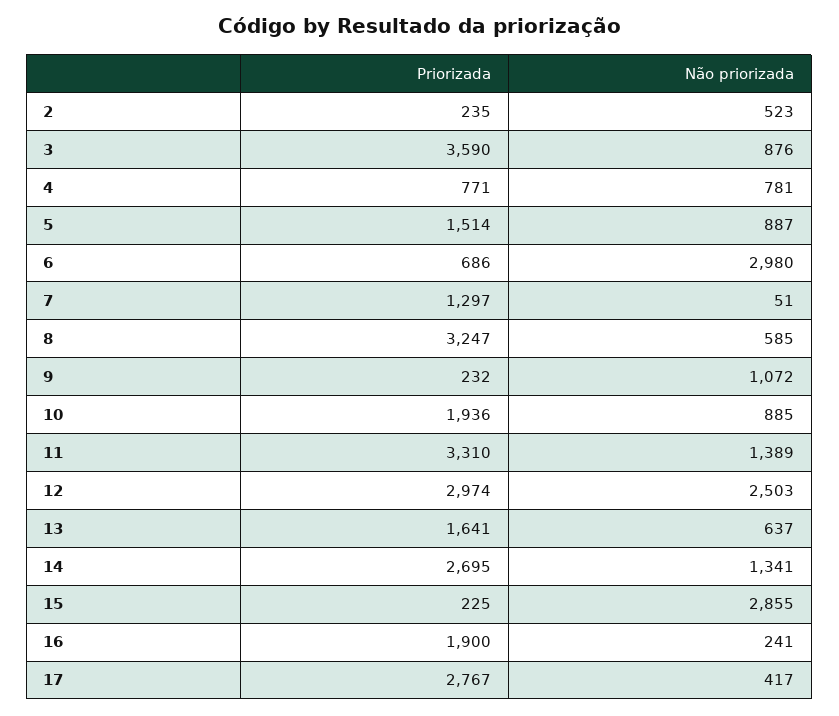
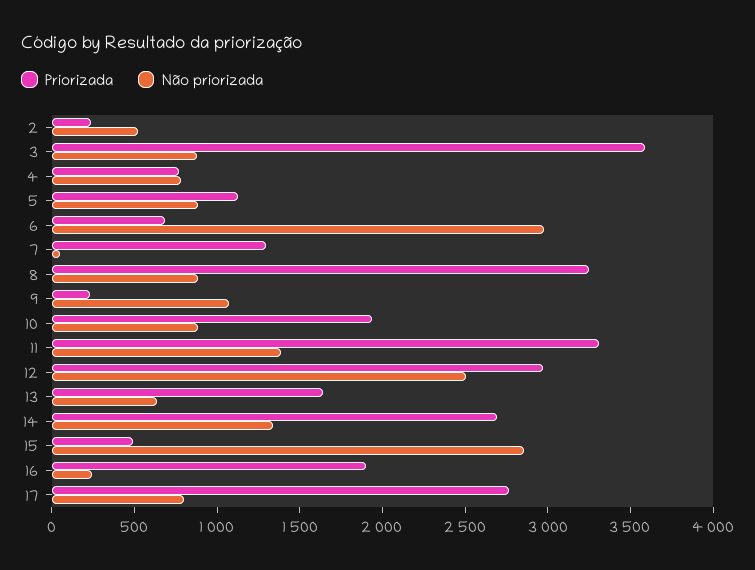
  {
    "Priorizada": {
      "2": 235,
      "3": 3590,
      "4": 771,
-     "5": 1514,
+     "5": 1100,
      "6": 686,
      "7": 1297,
      "8": 3247,
      "9": 232,
      "10": 1936,
      "11": 3310,
      "12": 2974,
      "13": 1641,
      "14": 2695,
-     "15": 225,
+     "15": 500,
      "16": 1900,
      "17": 2767
    },
    "Não priorizada": {
      "2": 523,
      "3": 876,
      "4": 781,
      "5": 887,
      "6": 2980,
      "7": 51,
-     "8": 585,
+     "8": 900,
      "9": 1072,
      "10": 885,
      "11": 1389,
      "12": 2503,
      "13": 637,
      "14": 1341,
      "15": 2855,
      "16": 241,
-     "17": 417
+     "17": 800
    }
  }

